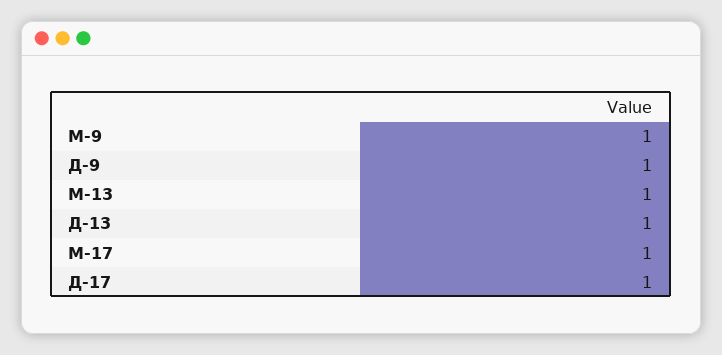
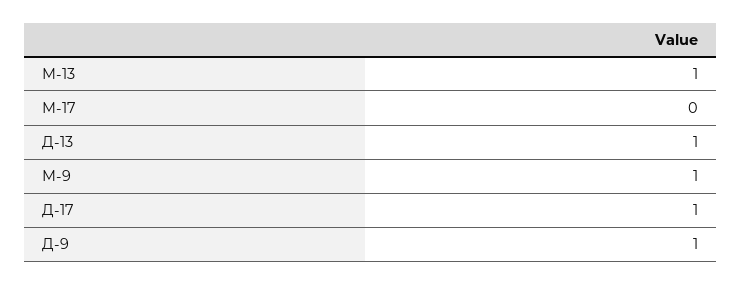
  {
    "М-9": 1,
    "Д-9": 1,
    "М-13": 1,
    "Д-13": 1,
-   "М-17": 1,
+   "М-17": 0,
    "Д-17": 1
  }

